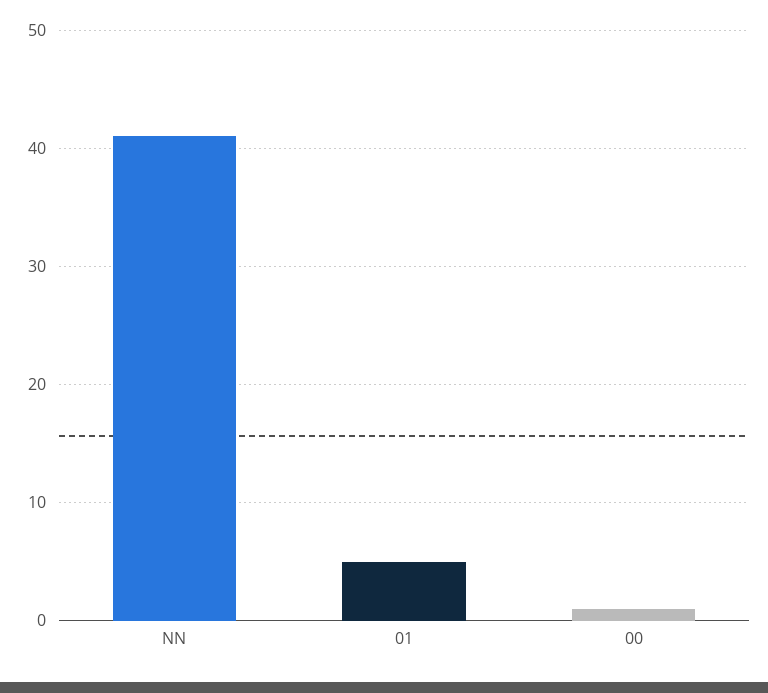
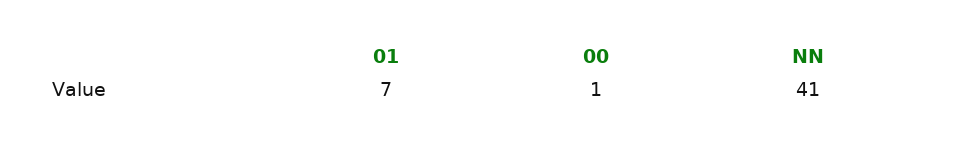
  {
    "NN": 41,
-   "01": 5,
+   "01": 7,
    "00": 1
  }

